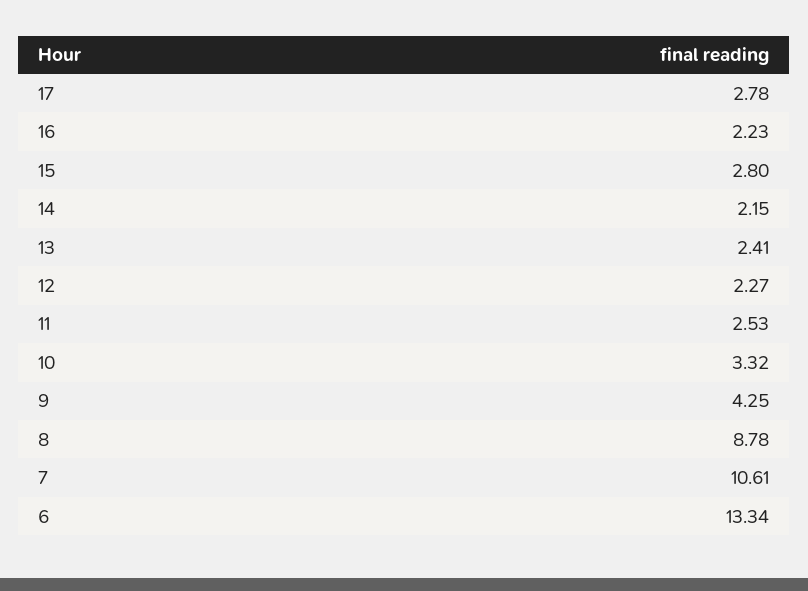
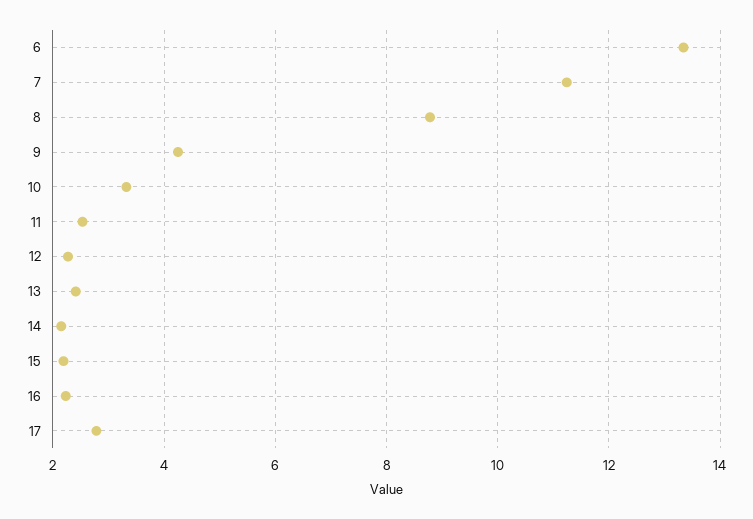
  {
    "17": 2.78,
    "16": 2.23,
-   "15": 2.8,
+   "15": 2.2,
    "14": 2.15,
    "13": 2.41,
    "12": 2.27,
    "11": 2.53,
    "10": 3.32,
    "9": 4.25,
    "8": 8.78,
-   "7": 10.61,
+   "7": 11.2,
    "6": 13.34
  }

